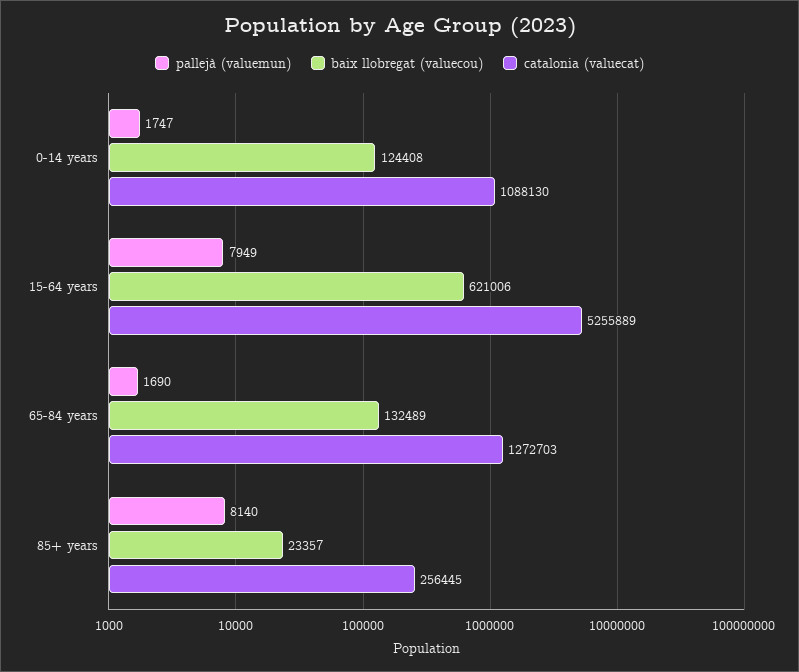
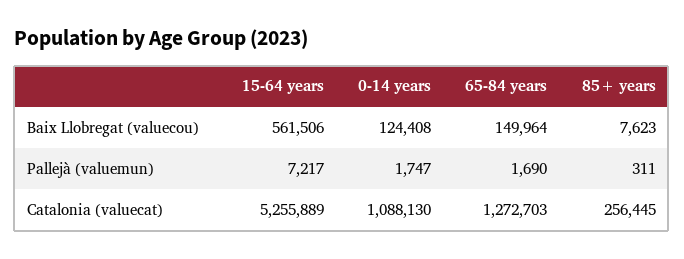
  {
    "pallejà (valuemun)": {
      "0-14 years": 1747,
-     "15-64 years": 7949,
+     "15-64 years": 7217,
      "65-84 years": 1690,
-     "85+ years": 8140
+     "85+ years": 311
    },
    "baix llobregat (valuecou)": {
      "0-14 years": 124408,
-     "15-64 years": 621006,
+     "15-64 years": 561506,
-     "65-84 years": 132489,
+     "65-84 years": 149964,
-     "85+ years": 23357
+     "85+ years": 7623
    },
    "catalonia (valuecat)": {
      "0-14 years": 1088130,
      "15-64 years": 5255889,
      "65-84 years": 1272703,
      "85+ years": 256445
    }
  }

